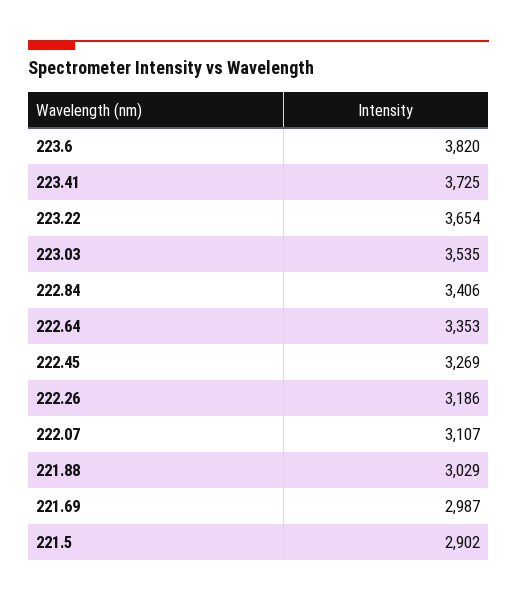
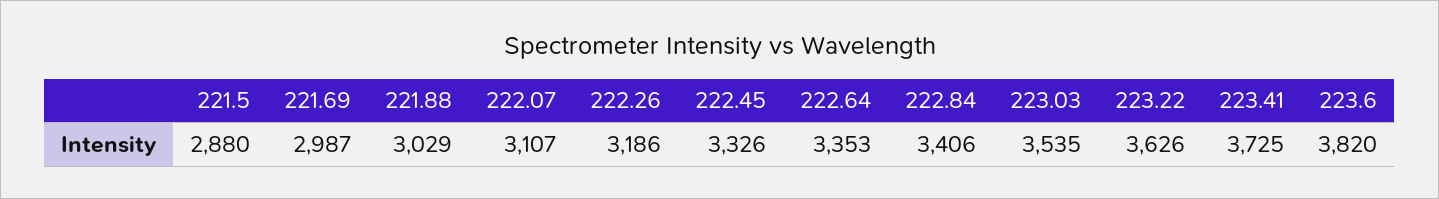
  {
    "223.6": 3820,
    "223.41": 3725,
-   "223.22": 3654,
+   "223.22": 3626,
    "223.03": 3535,
    "222.84": 3406,
    "222.64": 3353,
-   "222.45": 3269,
+   "222.45": 3326,
    "222.26": 3186,
    "222.07": 3107,
    "221.88": 3029,
    "221.69": 2987,
-   "221.5": 2902
+   "221.5": 2880
  }

